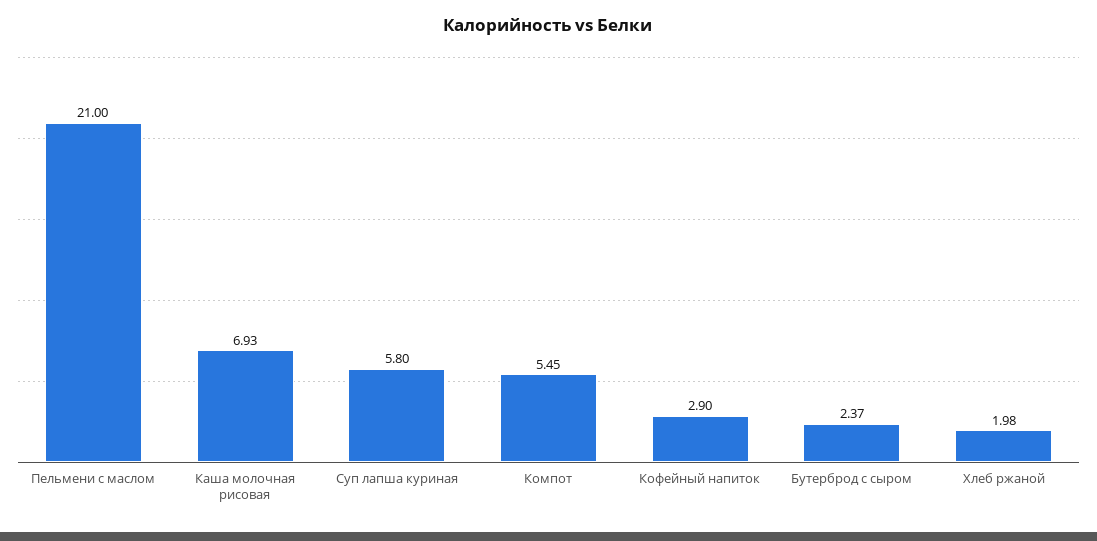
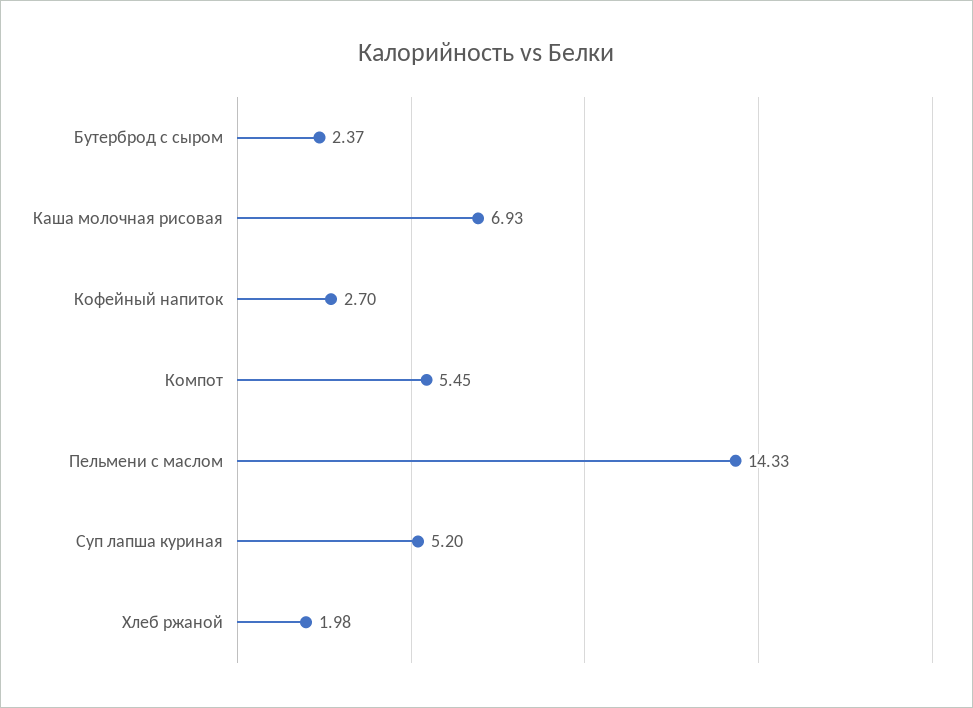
  {
-   "Пельмени с маслом": 21,
+   "Пельмени с маслом": 14.33,
    "Каша молочная рисовая": 6.93,
-   "Суп лапша куриная": 5.8,
+   "Суп лапша куриная": 5.2,
    "Компот": 5.45,
-   "Кофейный напиток": 2.9,
+   "Кофейный напиток": 2.7,
    "Бутерброд с сыром": 2.37,
    "Хлеб ржаной": 1.98
  }

